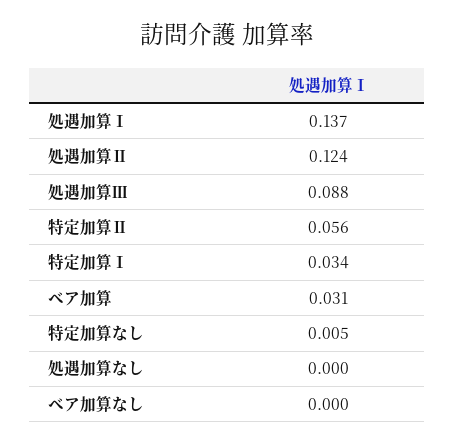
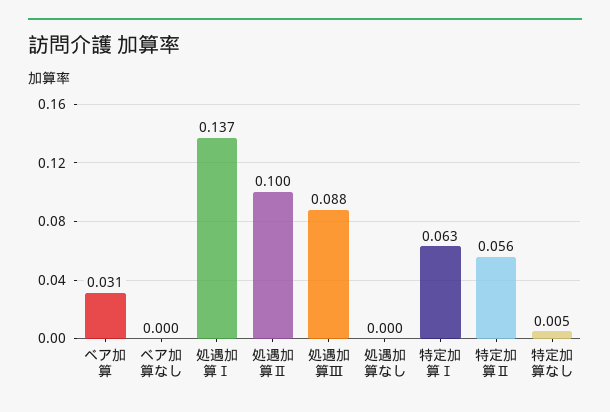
  {
    "処遇加算Ⅰ": 0.137,
-   "処遇加算Ⅱ": 0.124,
+   "処遇加算Ⅱ": 0.1,
    "処遇加算Ⅲ": 0.088,
    "特定加算Ⅱ": 0.056,
-   "特定加算Ⅰ": 0.034,
+   "特定加算Ⅰ": 0.063,
    "ベア加算": 0.031,
    "特定加算なし": 0.005,
    "処遇加算なし": 0,
    "ベア加算なし": 0
  }

